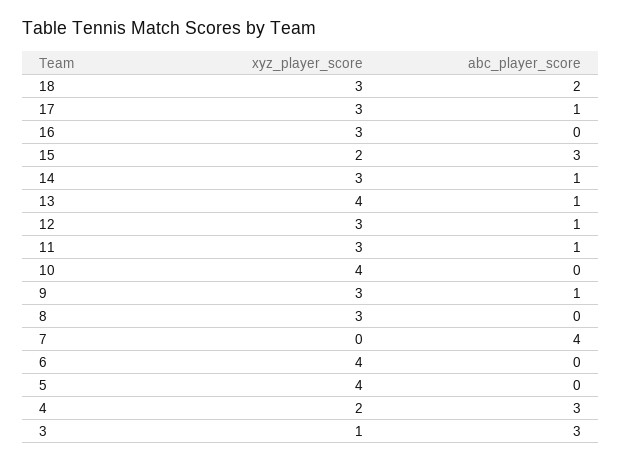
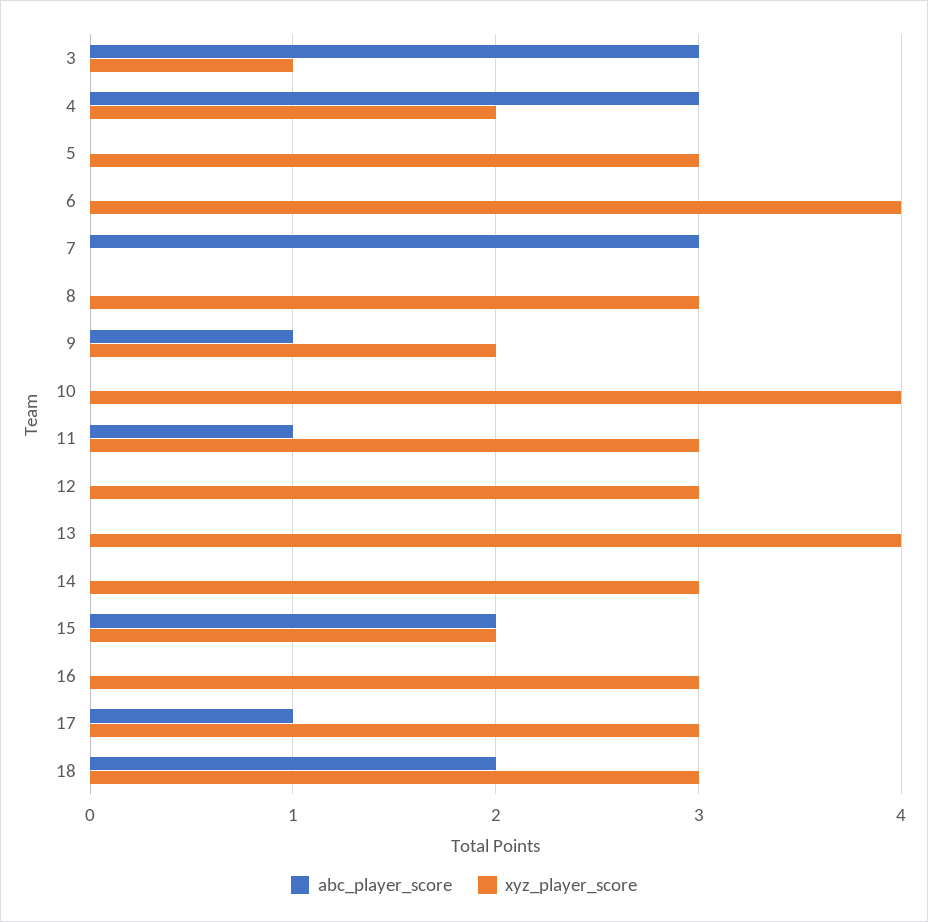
  {
    "xyz_player_score": {
      "18": 3,
      "17": 3,
      "16": 3,
      "15": 2,
      "14": 3,
      "13": 4,
      "12": 3,
      "11": 3,
      "10": 4,
-     "9": 3,
+     "9": 2,
      "8": 3,
      "7": 0,
      "6": 4,
-     "5": 4,
+     "5": 3,
      "4": 2,
      "3": 1
    },
    "abc_player_score": {
      "18": 2,
      "17": 1,
      "16": 0,
-     "15": 3,
+     "15": 2,
-     "14": 1,
+     "14": 0,
-     "13": 1,
+     "13": 0,
-     "12": 1,
+     "12": 0,
      "11": 1,
      "10": 0,
      "9": 1,
      "8": 0,
-     "7": 4,
+     "7": 3,
      "6": 0,
      "5": 0,
      "4": 3,
      "3": 3
    }
  }

